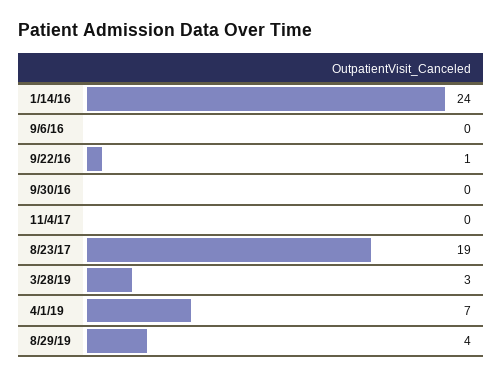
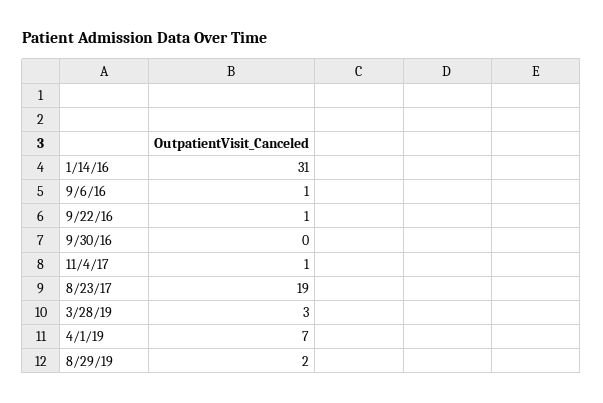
  {
-   "1/14/16": 24,
+   "1/14/16": 31,
-   "9/6/16": 0,
+   "9/6/16": 1,
    "9/22/16": 1,
    "9/30/16": 0,
-   "11/4/17": 0,
+   "11/4/17": 1,
    "8/23/17": 19,
    "3/28/19": 3,
    "4/1/19": 7,
-   "8/29/19": 4
+   "8/29/19": 2
  }

